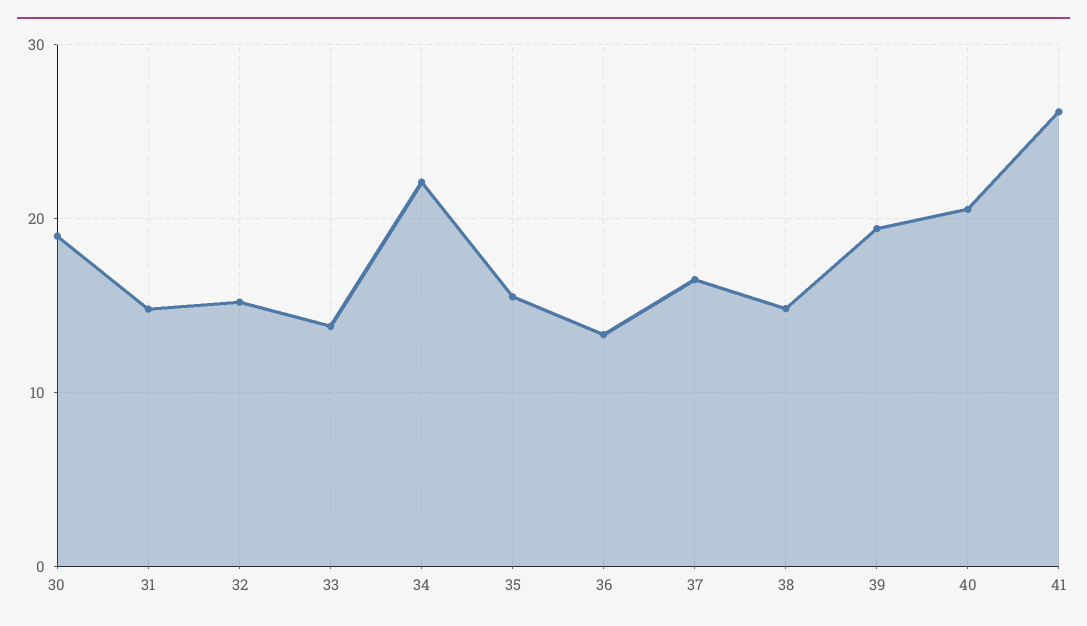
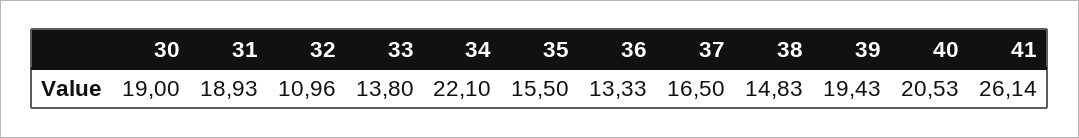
  {
    "30": 19,
-   "31": 15,
+   "31": 18.93,
-   "32": 15,
+   "32": 10.96,
    "33": 13.8,
    "34": 22.1,
    "35": 15.5,
    "36": 13.33,
    "37": 16.5,
    "38": 14.83,
    "39": 19.43,
    "40": 20.53,
    "41": 26.14
  }

